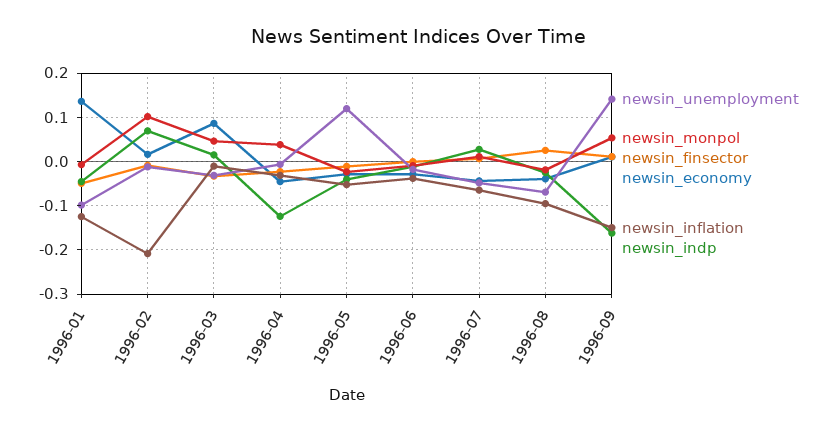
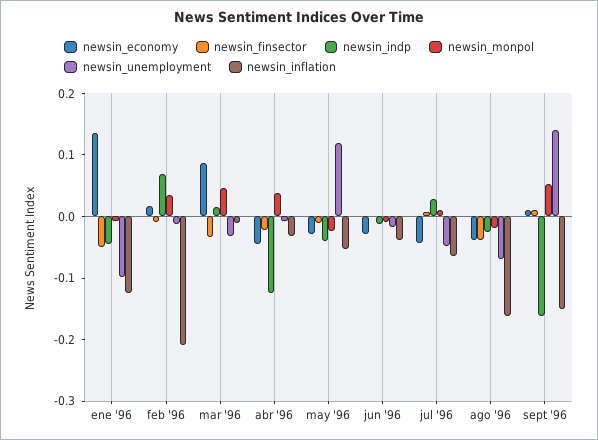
  {
    "newsin_unemployment": {
      "1996-01": -0.1,
      "1996-02": -0.02,
      "1996-03": -0.04,
      "1996-04": 0,
      "1996-05": 0.12,
      "1996-06": -0.02,
      "1996-07": -0.04,
      "1996-08": -0.06,
      "1996-09": 0.14
    },
    "newsin_monpol": {
      "1996-01": 0,
-     "1996-02": 0.1,
+     "1996-02": 0.04,
      "1996-03": 0.04,
      "1996-04": 0.04,
      "1996-05": -0.02,
      "1996-06": 0,
      "1996-07": 0.02,
      "1996-08": -0.02,
      "1996-09": 0.06
    },
    "newsin_finsector": {
      "1996-01": -0.04,
      "1996-02": 0,
      "1996-03": -0.04,
      "1996-04": -0.02,
      "1996-05": -0.02,
      "1996-06": 0,
      "1996-07": 0,
-     "1996-08": 0.02,
+     "1996-08": -0.04,
      "1996-09": 0.02
    },
    "newsin_economy": {
      "1996-01": 0.14,
      "1996-02": 0.02,
      "1996-03": 0.08,
      "1996-04": -0.04,
      "1996-05": -0.02,
      "1996-06": -0.02,
      "1996-07": -0.04,
      "1996-08": -0.04,
      "1996-09": 0.02
    },
    "newsin_inflation": {
      "1996-01": -0.12,
      "1996-02": -0.2,
      "1996-03": -0.02,
      "1996-04": -0.04,
      "1996-05": -0.06,
      "1996-06": -0.04,
      "1996-07": -0.06,
-     "1996-08": -0.1,
+     "1996-08": -0.16,
      "1996-09": -0.14
    },
    "newsin_indp": {
      "1996-01": -0.04,
      "1996-02": 0.06,
      "1996-03": 0.02,
      "1996-04": -0.12,
      "1996-05": -0.04,
      "1996-06": -0.02,
      "1996-07": 0.02,
      "1996-08": -0.02,
      "1996-09": -0.16
    }
  }

